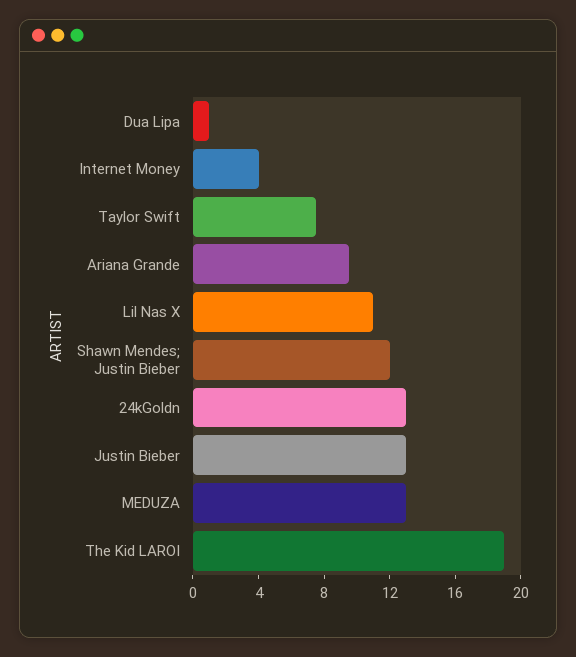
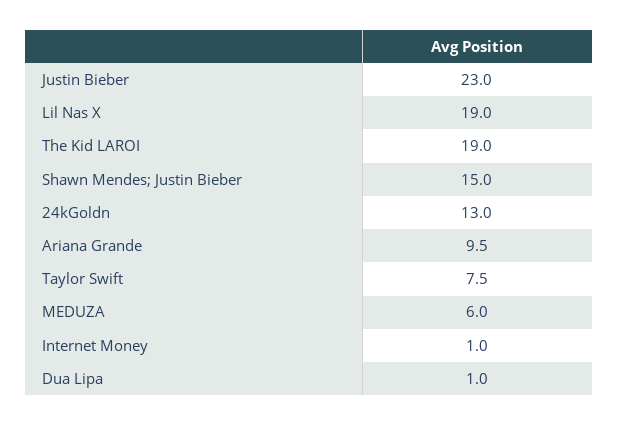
  {
    "Dua Lipa": 1,
-   "Internet Money": 4,
+   "Internet Money": 1,
    "Taylor Swift": 7.5,
    "Ariana Grande": 9.5,
-   "Lil Nas X": 11,
+   "Lil Nas X": 19,
-   "Shawn Mendes; Justin Bieber": 12,
+   "Shawn Mendes; Justin Bieber": 15,
    "24kGoldn": 13,
-   "Justin Bieber": 13,
+   "Justin Bieber": 23,
-   "MEDUZA": 13,
+   "MEDUZA": 6,
    "The Kid LAROI": 19
  }

